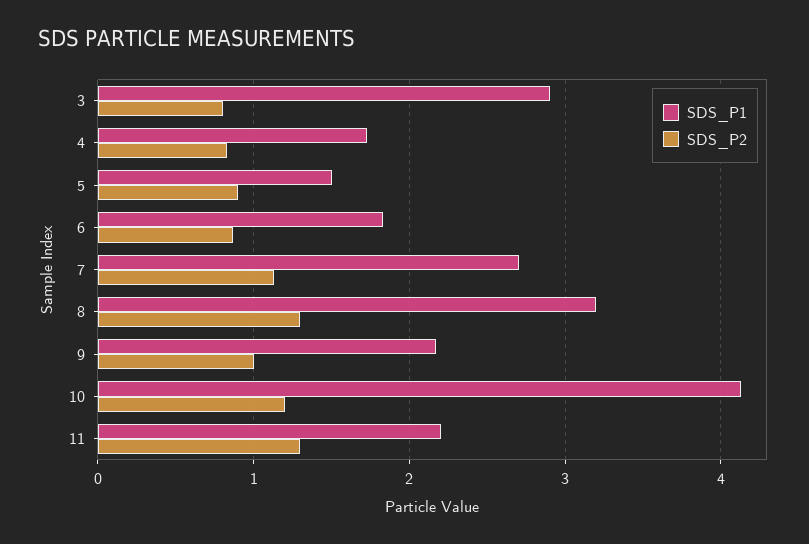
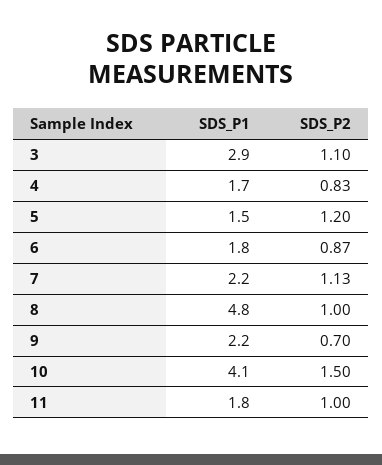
  {
    "SDS_P1": {
      "3": 2.9,
      "4": 1.7,
      "5": 1.5,
      "6": 1.8,
-     "7": 2.7,
+     "7": 2.2,
-     "8": 3.2,
+     "8": 4.8,
      "9": 2.2,
      "10": 4.1,
-     "11": 2.2
+     "11": 1.8
    },
    "SDS_P2": {
-     "3": 0.8,
+     "3": 1.1,
      "4": 0.83,
-     "5": 0.9,
+     "5": 1.2,
      "6": 0.87,
      "7": 1.13,
-     "8": 1.3,
+     "8": 1,
-     "9": 1,
+     "9": 0.7,
-     "10": 1.2,
+     "10": 1.5,
-     "11": 1.3
+     "11": 1
    }
  }

